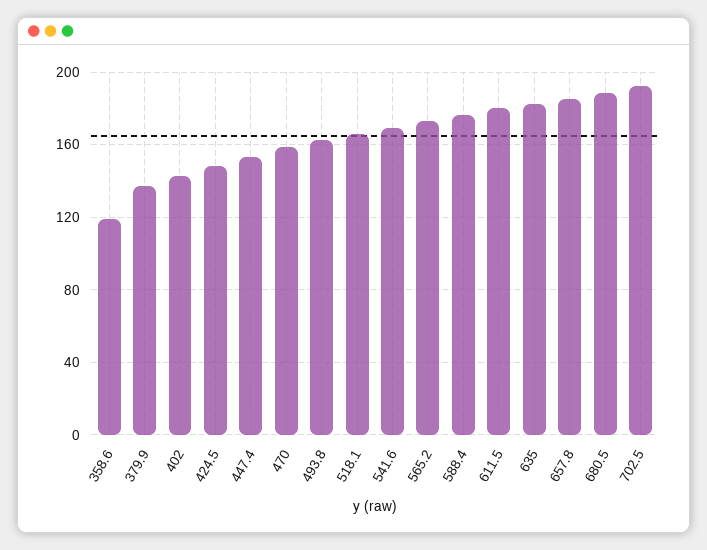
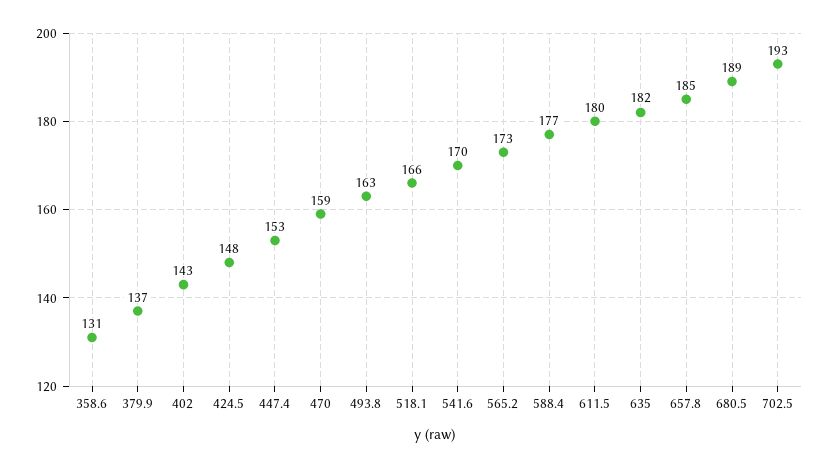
  {
-   "358.6": 120,
+   "358.6": 131,
    "379.9": 137,
    "402": 143,
    "424.5": 148,
    "447.4": 153,
    "470": 159,
    "493.8": 163,
    "518.1": 166,
    "541.6": 170,
    "565.2": 173,
    "588.4": 177,
    "611.5": 180,
    "635": 182,
    "657.8": 185,
    "680.5": 189,
    "702.5": 193
  }

